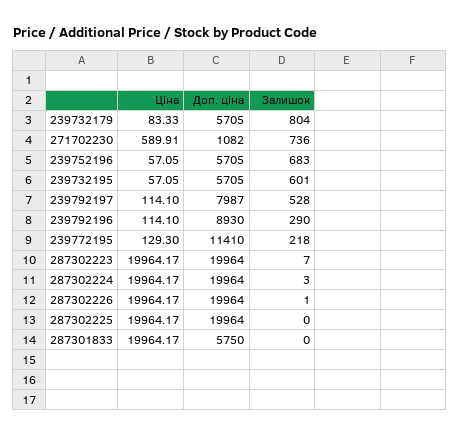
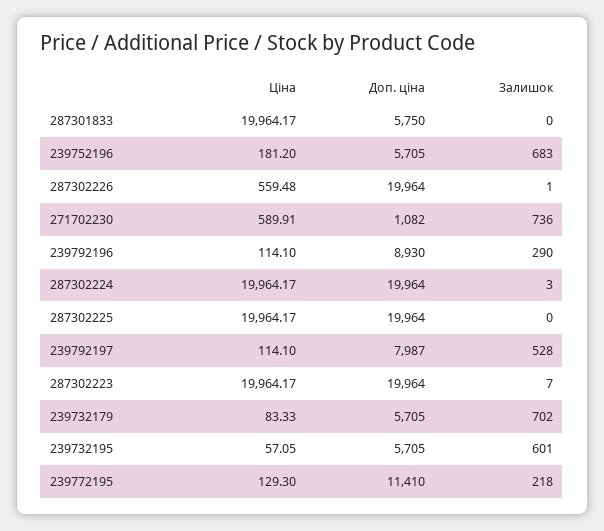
  {
    "Ціна": {
      "239732179": 83.33,
      "271702230": 589.91,
-     "239752196": 57.05,
+     "239752196": 181.2,
      "239732195": 57.05,
      "239792197": 114.1,
      "239792196": 114.1,
      "239772195": 129.3,
      "287302223": 19964.17,
      "287302224": 19964.17,
-     "287302226": 19964.17,
+     "287302226": 559.48,
      "287302225": 19964.17,
      "287301833": 19964.17
    },
    "Доп. ціна": {
      "239732179": 5705,
      "271702230": 1082,
      "239752196": 5705,
      "239732195": 5705,
      "239792197": 7987,
      "239792196": 8930,
      "239772195": 11410,
      "287302223": 19964,
      "287302224": 19964,
      "287302226": 19964,
      "287302225": 19964,
      "287301833": 5750
    },
    "Залишок": {
-     "239732179": 804,
+     "239732179": 702,
      "271702230": 736,
      "239752196": 683,
      "239732195": 601,
      "239792197": 528,
      "239792196": 290,
      "239772195": 218,
      "287302223": 7,
      "287302224": 3,
      "287302226": 1,
      "287302225": 0,
      "287301833": 0
    }
  }

